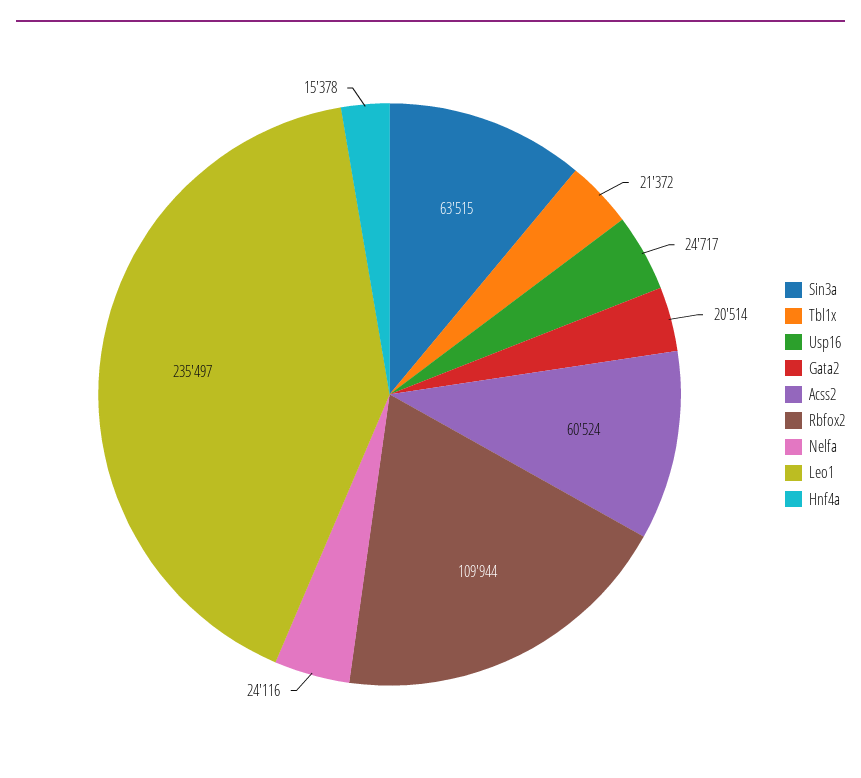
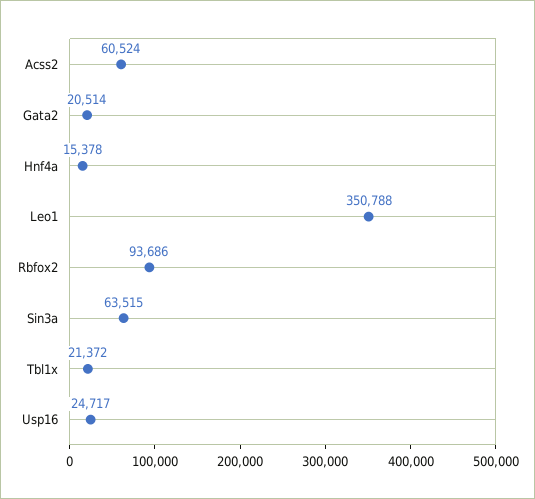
  {
    "Sin3a": 63515,
    "Tbl1x": 21372,
    "Usp16": 24717,
    "Gata2": 20514,
    "Acss2": 60524,
-   "Rbfox2": 109944,
+   "Rbfox2": 93686,
-   "Nelfa": 24116,
-   "Leo1": 235497,
+   "Leo1": 350788,
    "Hnf4a": 15378
  }

